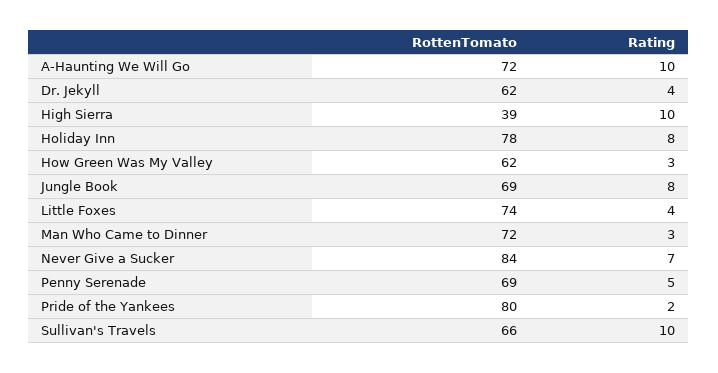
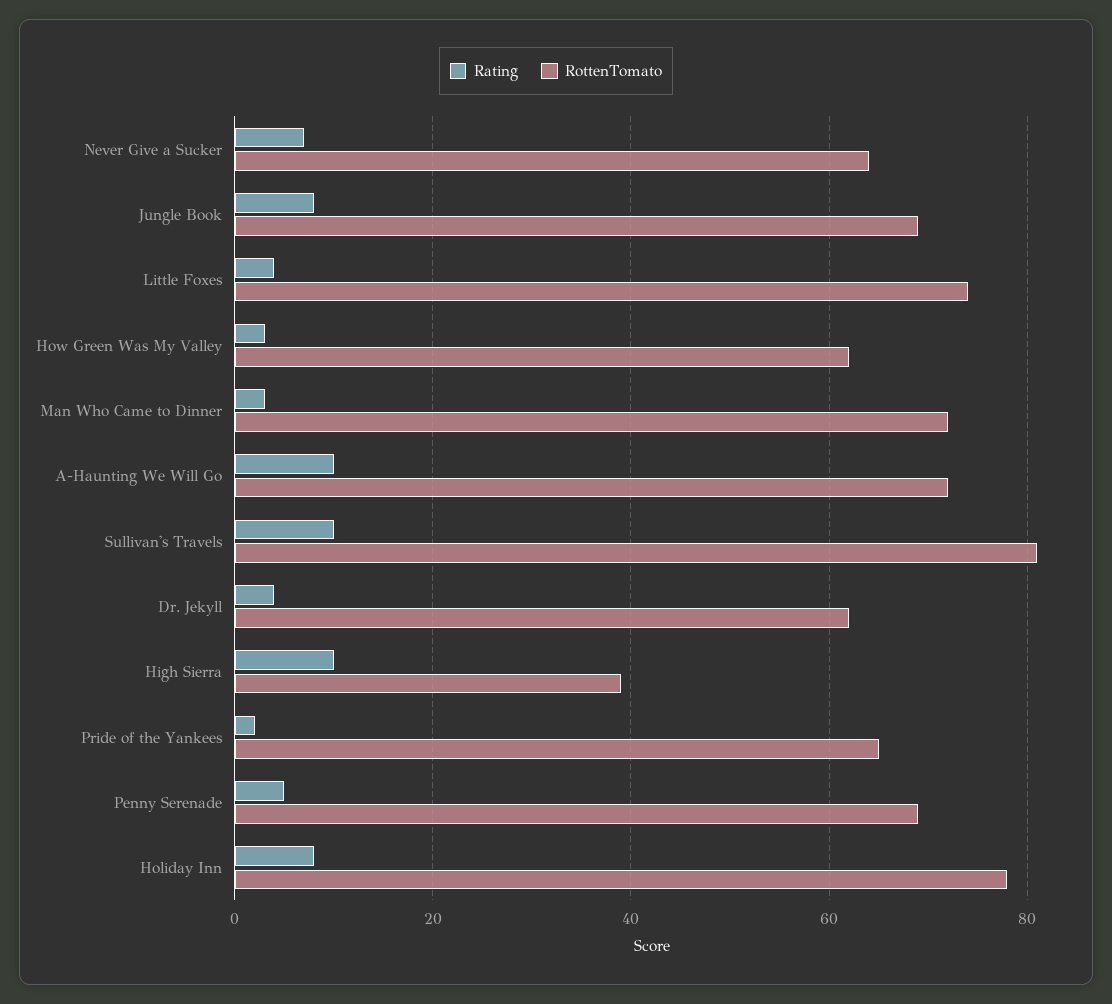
  {
    "RottenTomato": {
      "A-Haunting We Will Go": 72,
      "Dr. Jekyll": 62,
      "High Sierra": 39,
      "Holiday Inn": 78,
      "How Green Was My Valley": 62,
      "Jungle Book": 69,
      "Little Foxes": 74,
      "Man Who Came to Dinner": 72,
-     "Never Give a Sucker": 84,
+     "Never Give a Sucker": 65,
      "Penny Serenade": 69,
-     "Pride of the Yankees": 80,
+     "Pride of the Yankees": 65,
-     "Sullivan's Travels": 66
+     "Sullivan's Travels": 80
    },
    "Rating": {
      "A-Haunting We Will Go": 10,
      "Dr. Jekyll": 4,
      "High Sierra": 10,
      "Holiday Inn": 8,
      "How Green Was My Valley": 3,
      "Jungle Book": 8,
      "Little Foxes": 4,
      "Man Who Came to Dinner": 3,
      "Never Give a Sucker": 7,
      "Penny Serenade": 5,
      "Pride of the Yankees": 2,
      "Sullivan's Travels": 10
    }
  }

